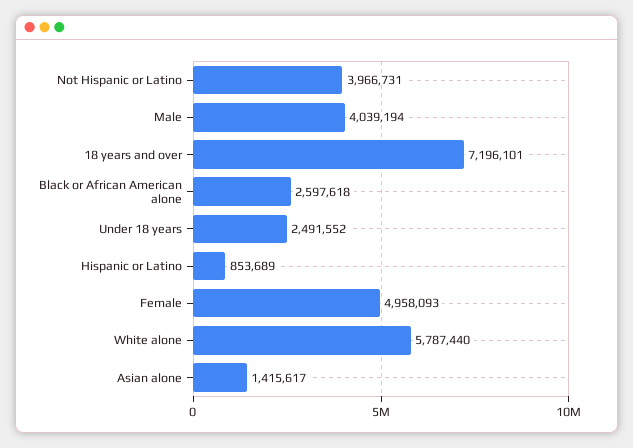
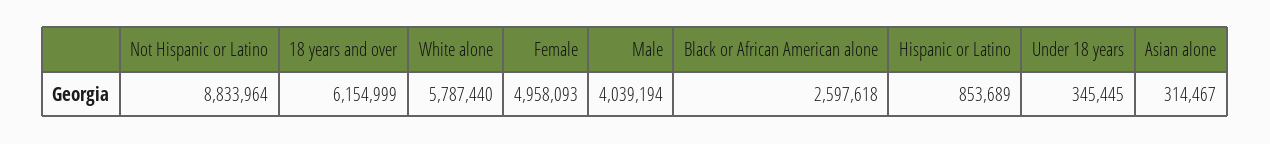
  {
-   "Not Hispanic or Latino": 3966731,
+   "Not Hispanic or Latino": 8833964,
    "Male": 4039194,
-   "18 years and over": 7196101,
+   "18 years and over": 6154999,
    "Black or African American alone": 2597618,
-   "Under 18 years": 2491552,
+   "Under 18 years": 345445,
    "Hispanic or Latino": 853689,
    "Female": 4958093,
    "White alone": 5787440,
-   "Asian alone": 1415617
+   "Asian alone": 314467
  }

